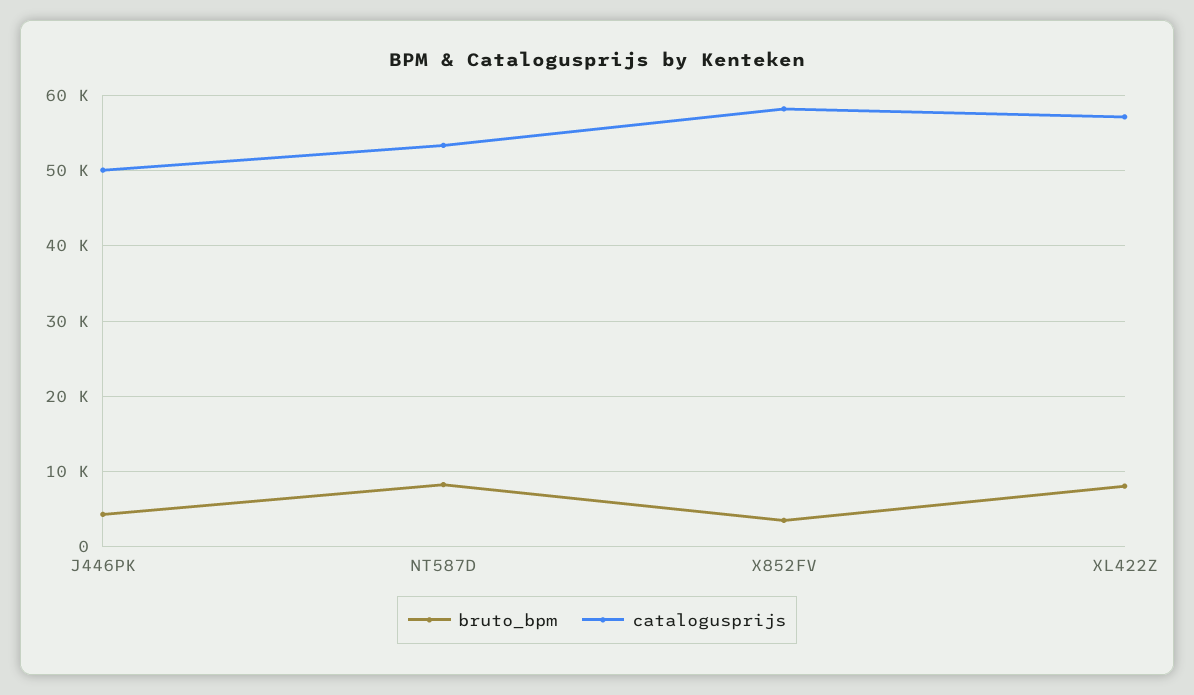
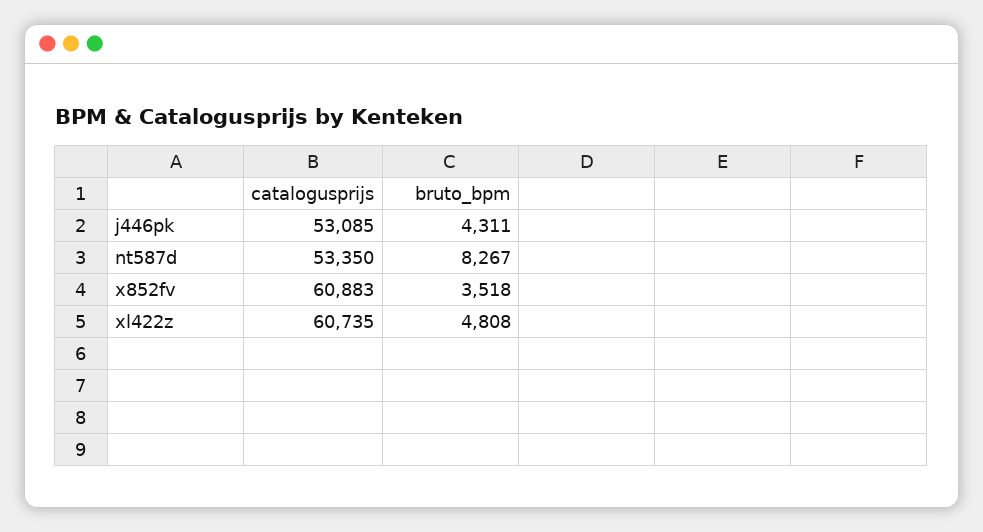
  {
    "bruto_bpm": {
      "J446PK": 4311,
      "NT587D": 8267,
      "X852FV": 3518,
-     "XL422Z": 8000
+     "XL422Z": 4808
    },
    "catalogusprijs": {
-     "J446PK": 50000,
+     "J446PK": 53085,
      "NT587D": 53350,
-     "X852FV": 58000,
+     "X852FV": 60883,
-     "XL422Z": 57000
+     "XL422Z": 60735
    }
  }

